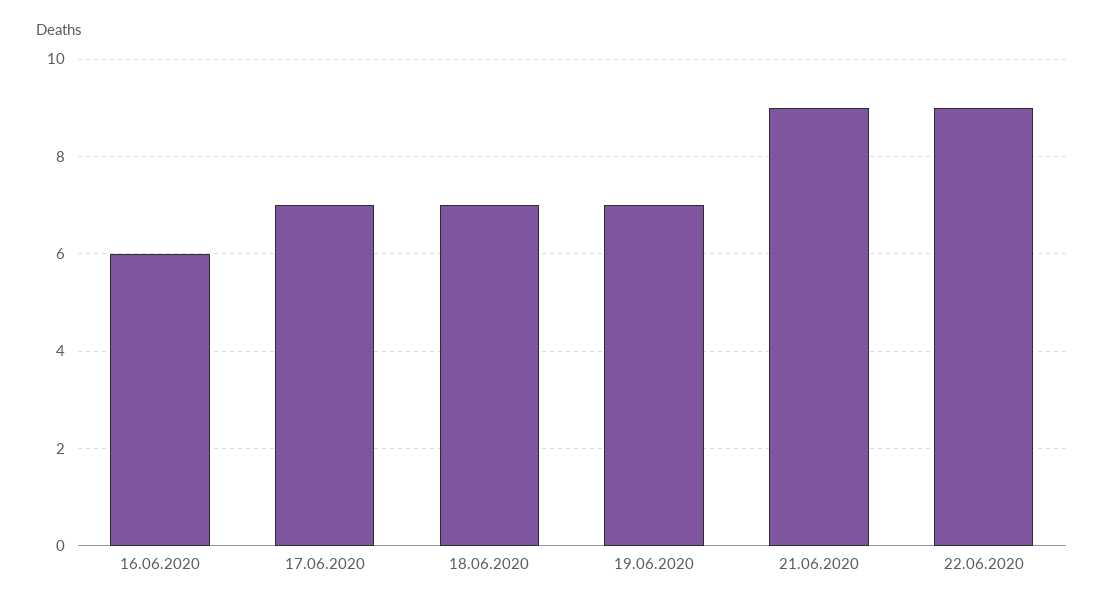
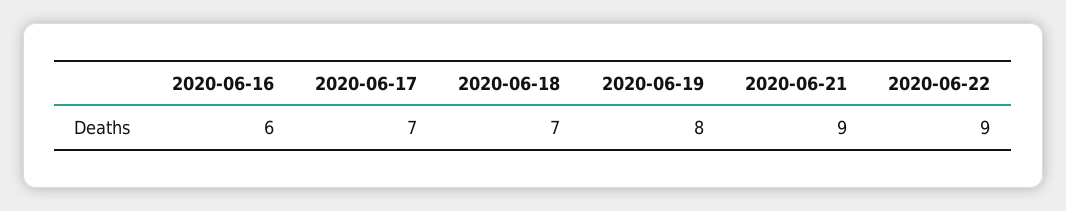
  {
    "16.06.2020": 6,
    "17.06.2020": 7,
    "18.06.2020": 7,
-   "19.06.2020": 7,
+   "19.06.2020": 8,
    "21.06.2020": 9,
    "22.06.2020": 9
  }

